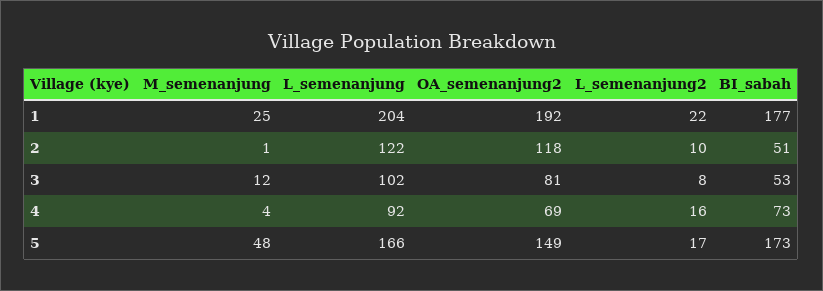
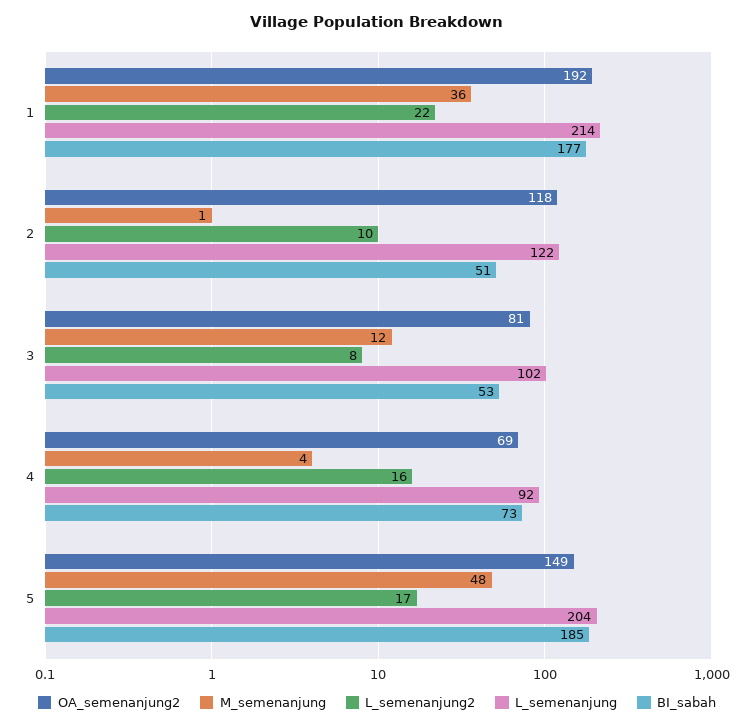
  {
    "M_semenanjung": {
-     "1": 25,
+     "1": 36,
      "2": 1,
      "3": 12,
      "4": 4,
      "5": 48
    },
    "L_semenanjung": {
-     "1": 204,
+     "1": 214,
      "2": 122,
      "3": 102,
      "4": 92,
-     "5": 166
+     "5": 204
    },
    "OA_semenanjung2": {
      "1": 192,
      "2": 118,
      "3": 81,
      "4": 69,
      "5": 149
    },
    "L_semenanjung2": {
      "1": 22,
      "2": 10,
      "3": 8,
      "4": 16,
      "5": 17
    },
    "BI_sabah": {
      "1": 177,
      "2": 51,
      "3": 53,
      "4": 73,
-     "5": 173
+     "5": 185
    }
  }

